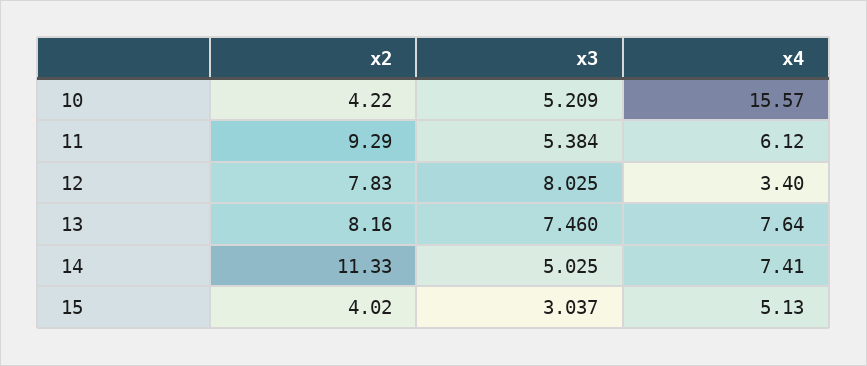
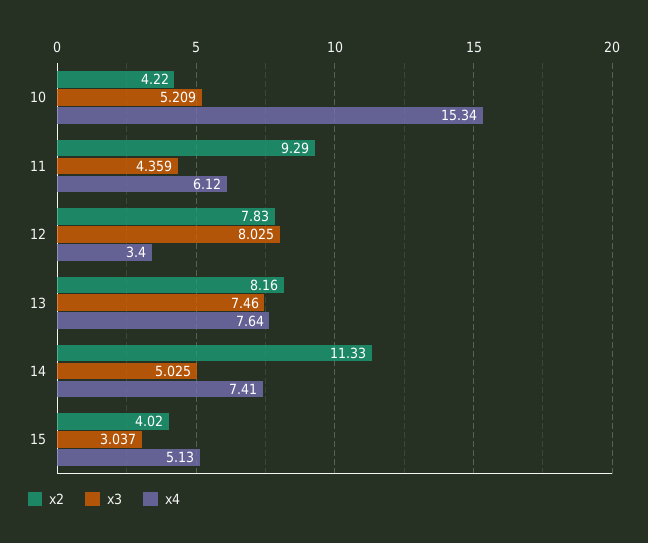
  {
    "x2": {
      "10": 4.22,
      "11": 9.29,
      "12": 7.83,
      "13": 8.16,
      "14": 11.33,
      "15": 4.02
    },
    "x3": {
      "10": 5.209,
-     "11": 5.384,
+     "11": 4.359,
      "12": 8.025,
      "13": 7.46,
      "14": 5.025,
      "15": 3.037
    },
    "x4": {
-     "10": 15.57,
+     "10": 15.34,
      "11": 6.12,
      "12": 3.4,
      "13": 7.64,
      "14": 7.41,
      "15": 5.13
    }
  }

